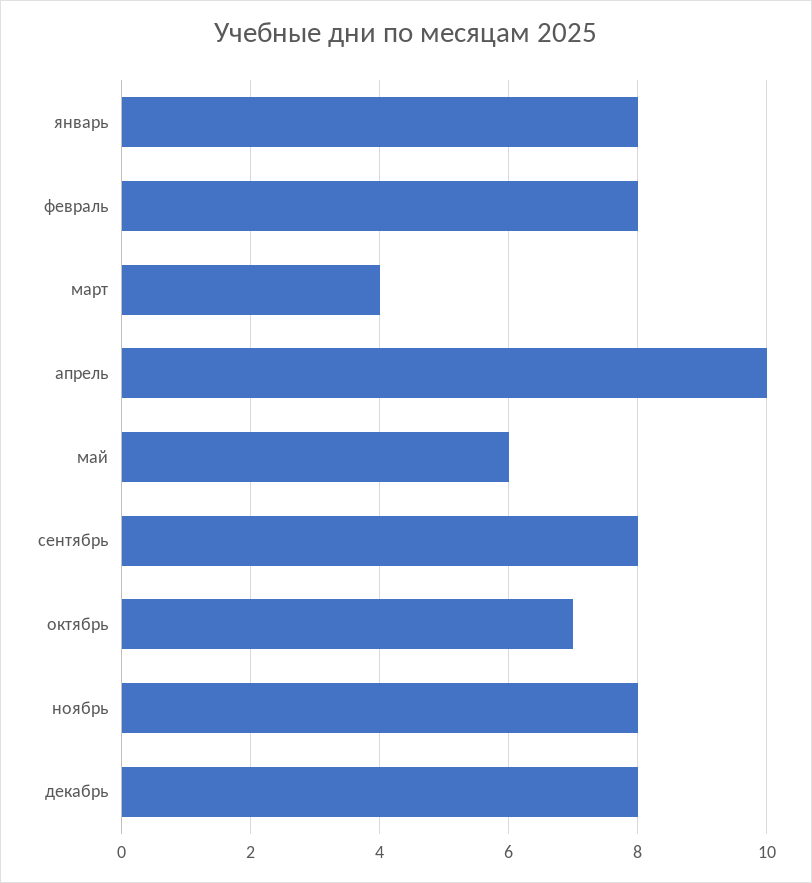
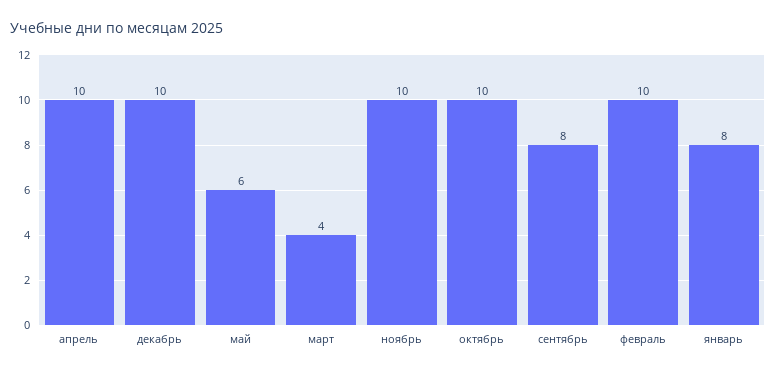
  {
    "январь": 8,
-   "февраль": 8,
+   "февраль": 10,
    "март": 4,
    "апрель": 10,
    "май": 6,
    "сентябрь": 8,
-   "октябрь": 7,
+   "октябрь": 10,
-   "ноябрь": 8,
+   "ноябрь": 10,
-   "декабрь": 8
+   "декабрь": 10
  }

